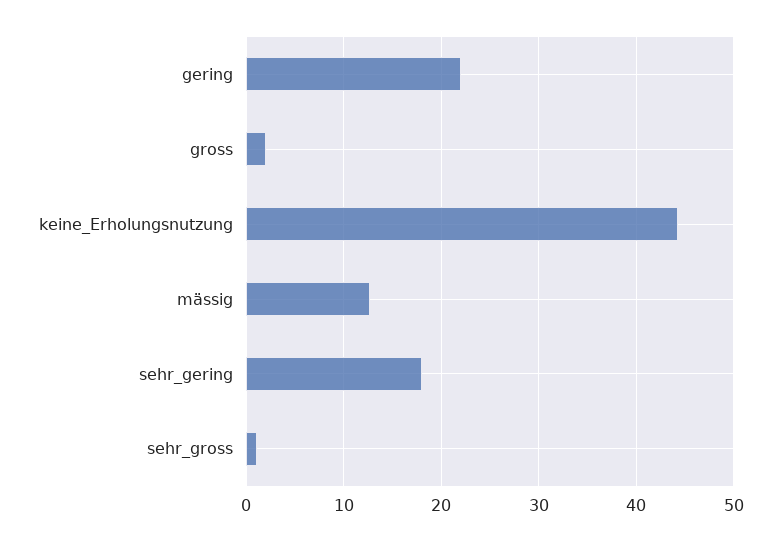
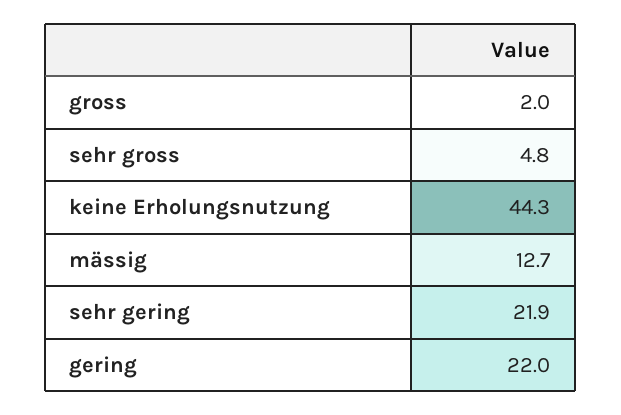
  {
    "gering": 22,
    "gross": 2,
    "keine_Erholungsnutzung": 44.3,
    "mässig": 12.7,
-   "sehr_gering": 18,
+   "sehr_gering": 21.9,
-   "sehr_gross": 1
+   "sehr_gross": 4.8
  }

